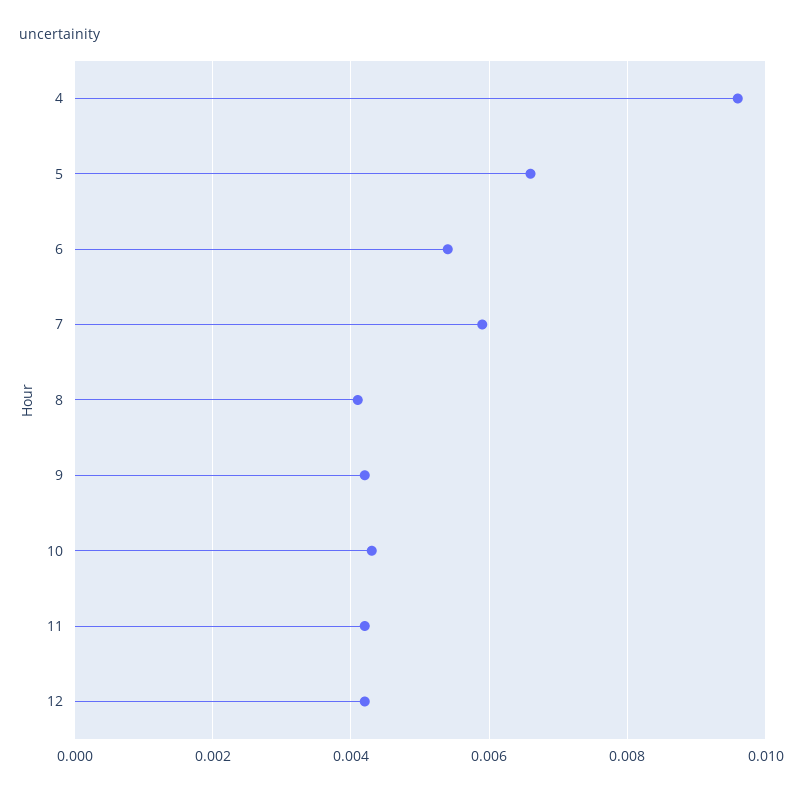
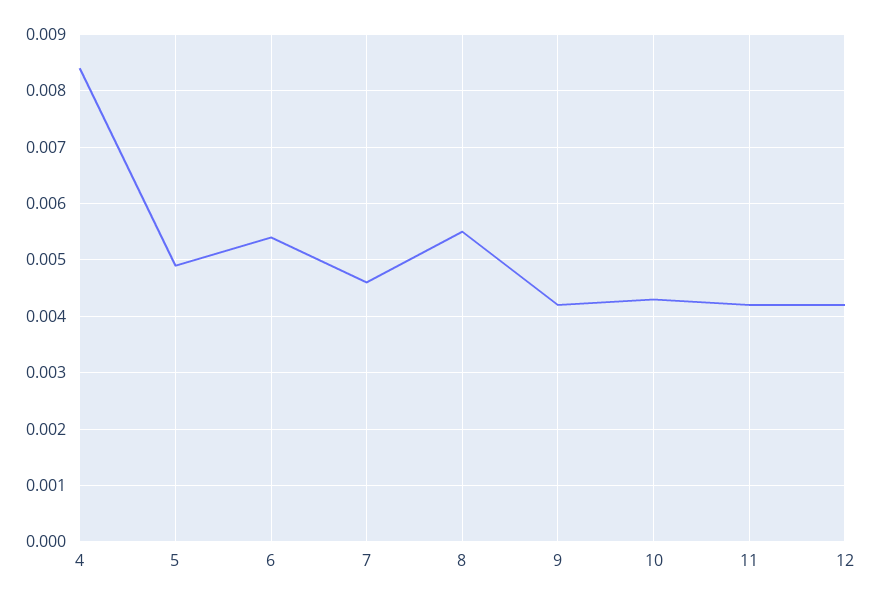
  {
-   "4": 0.0095,
+   "4": 0.0085,
-   "5": 0.0065,
+   "5": 0.005,
    "6": 0.0055,
-   "7": 0.006,
+   "7": 0.0045,
-   "8": 0.004,
+   "8": 0.0055,
    "9": 0.004,
    "10": 0.0045,
    "11": 0.004,
    "12": 0.004
  }

